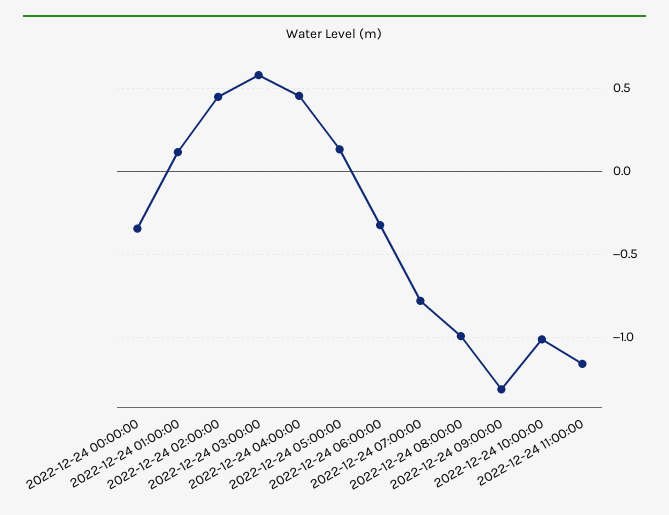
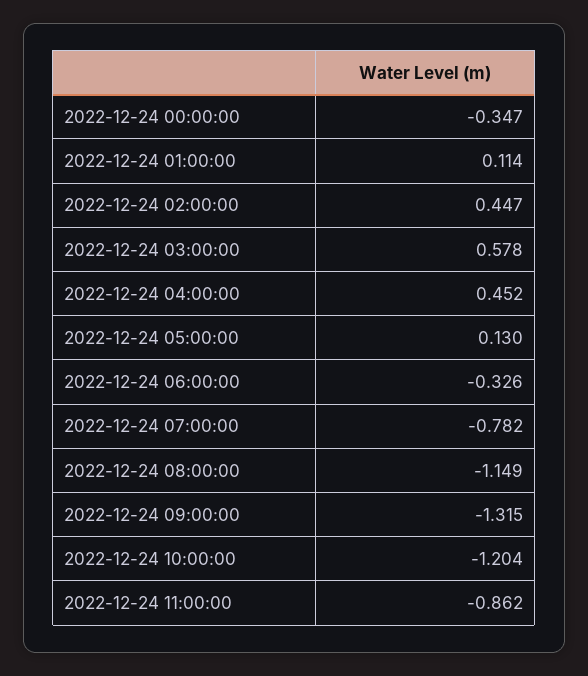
  {
    "2022-12-24 00:00:00": -0.347,
    "2022-12-24 01:00:00": 0.114,
    "2022-12-24 02:00:00": 0.447,
    "2022-12-24 03:00:00": 0.578,
    "2022-12-24 04:00:00": 0.452,
    "2022-12-24 05:00:00": 0.13,
    "2022-12-24 06:00:00": -0.326,
    "2022-12-24 07:00:00": -0.782,
-   "2022-12-24 08:00:00": -1,
+   "2022-12-24 08:00:00": -1.149,
    "2022-12-24 09:00:00": -1.315,
-   "2022-12-24 10:00:00": -1,
+   "2022-12-24 10:00:00": -1.204,
-   "2022-12-24 11:00:00": -1.15
+   "2022-12-24 11:00:00": -0.862
  }

